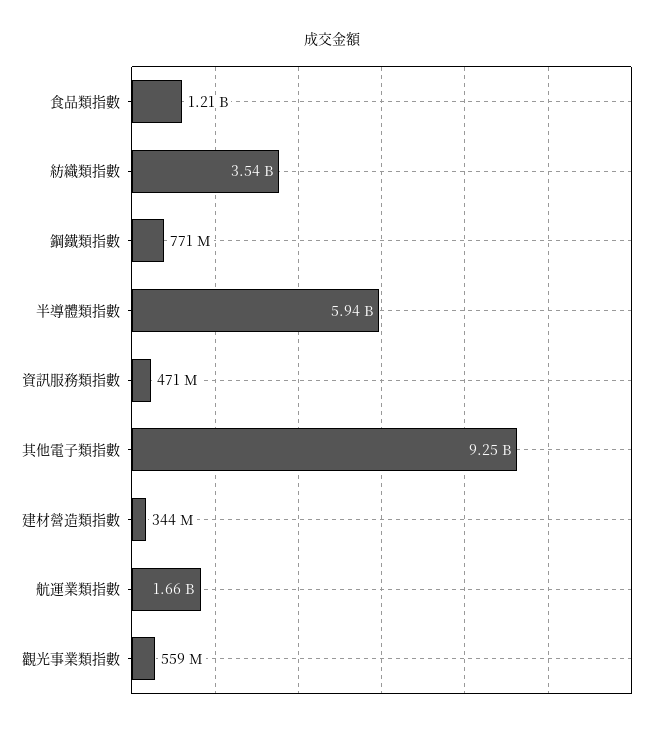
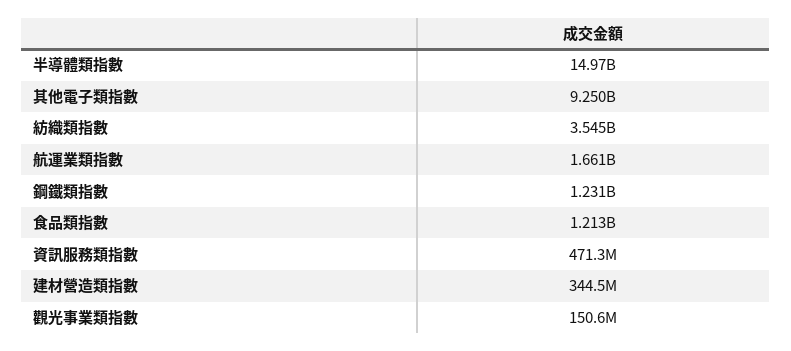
  {
    "食品類指數": 1213000000,
    "紡織類指數": 3545000000,
-   "鋼鐵類指數": 771000000,
+   "鋼鐵類指數": 1231000000,
-   "半導體類指數": 5940000000,
+   "半導體類指數": 14970000000,
    "資訊服務類指數": 471300000,
    "其他電子類指數": 9250000000,
    "建材營造類指數": 344500000,
    "航運業類指數": 1661000000,
-   "觀光事業類指數": 559000000
+   "觀光事業類指數": 150600000
  }

